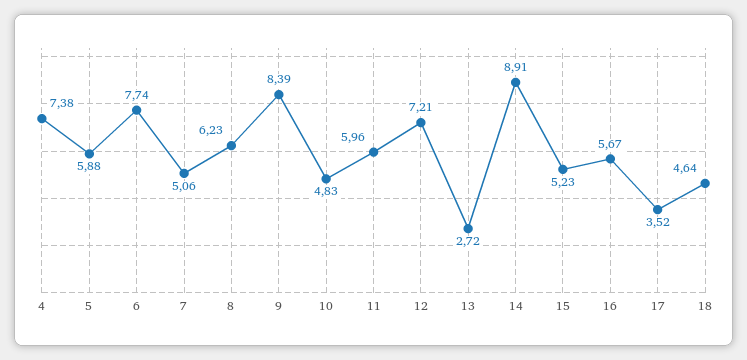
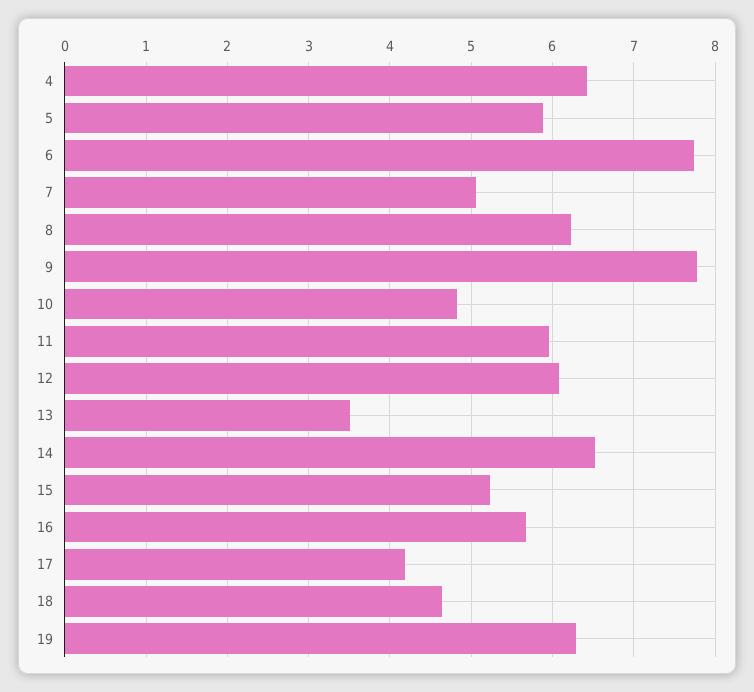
  {
-   "4": 7.38,
+   "4": 6.4,
    "5": 5.88,
    "6": 7.74,
    "7": 5.06,
    "8": 6.23,
-   "9": 8.39,
+   "9": 7.8,
    "10": 4.83,
    "11": 5.96,
-   "12": 7.21,
+   "12": 6.1,
-   "13": 2.72,
+   "13": 3.5,
-   "14": 8.91,
+   "14": 6.5,
    "15": 5.23,
    "16": 5.67,
-   "17": 3.52,
+   "17": 4.2,
-   "18": 4.64
+   "18": 4.64,
+   "19": 6.3
  }

